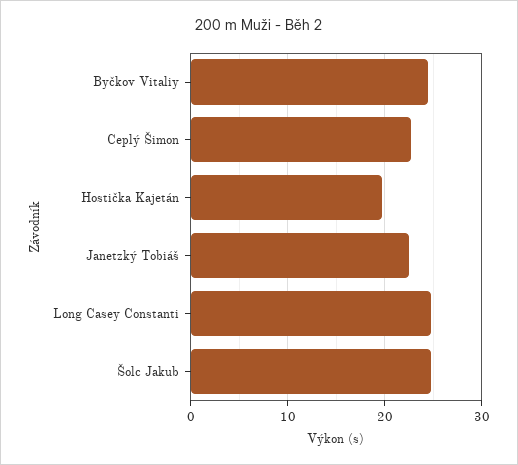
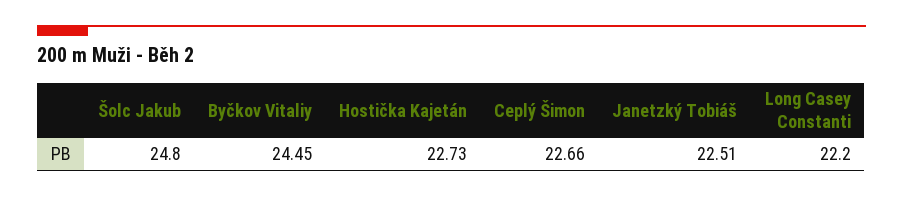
  {
    "Byčkov Vitaliy": 24.45,
    "Ceplý Šimon": 22.66,
-   "Hostička Kajetán": 20,
+   "Hostička Kajetán": 22.73,
    "Janetzký Tobiáš": 22.51,
-   "Long Casey Constanti": 25,
+   "Long Casey Constanti": 22.2,
    "Šolc Jakub": 24.8
  }

